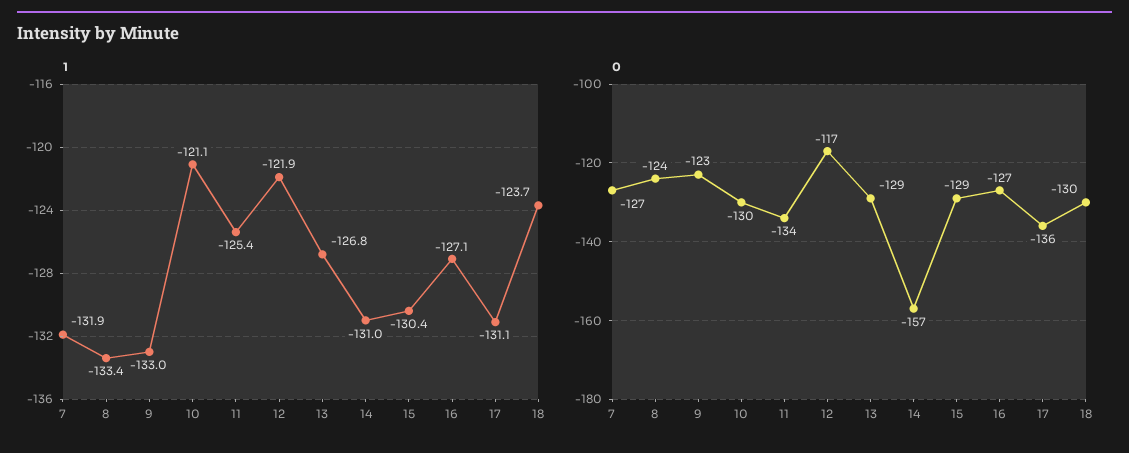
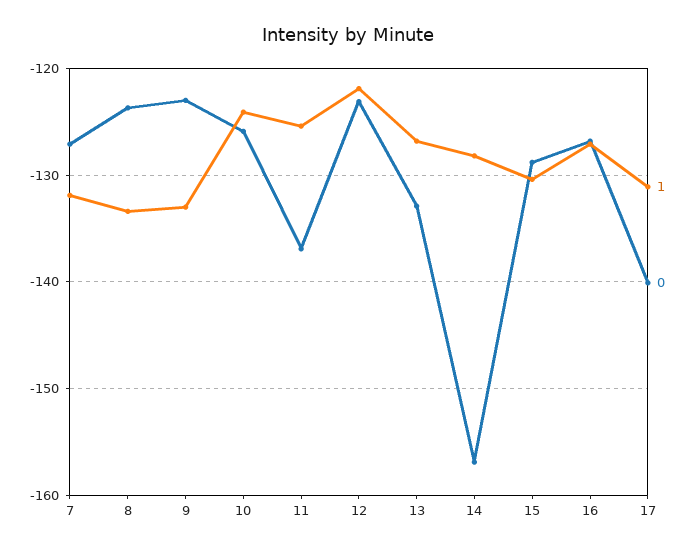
  {
    "1": {
      "7": -131.9,
      "8": -133.4,
      "9": -133,
-     "10": -121.1,
+     "10": -124,
      "11": -125.4,
      "12": -121.9,
      "13": -126.8,
-     "14": -131,
+     "14": -128,
      "15": -130.4,
      "16": -127.1,
-     "17": -131.1,
+     "17": -131.1
-     "18": -123.7
    },
    "0": {
      "7": -127,
      "8": -124,
      "9": -123,
-     "10": -130,
+     "10": -126,
-     "11": -134,
+     "11": -137,
-     "12": -117,
+     "12": -123,
-     "13": -129,
+     "13": -133,
      "14": -157,
      "15": -129,
      "16": -127,
-     "17": -136,
+     "17": -140
-     "18": -130
    }
  }

